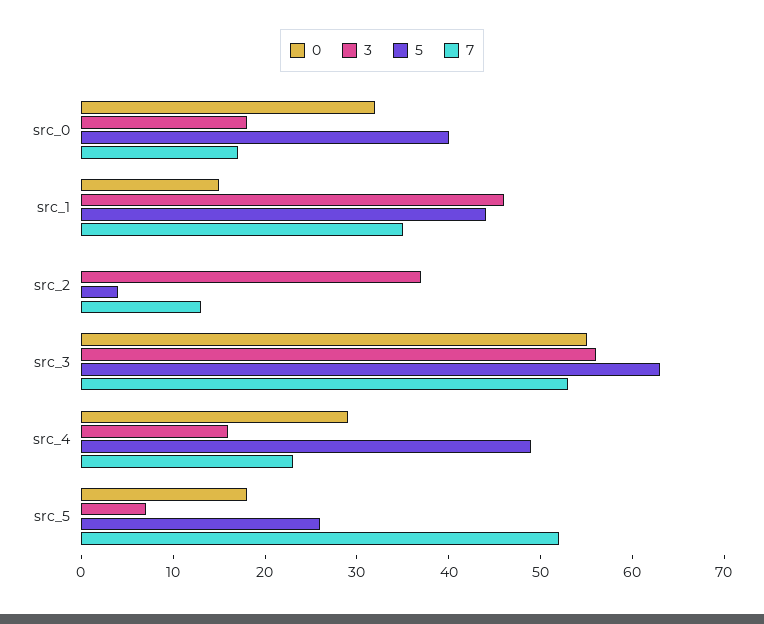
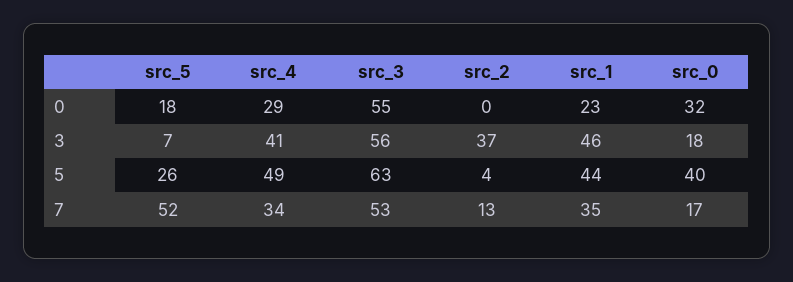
  {
    "0": {
      "src_0": 32,
-     "src_1": 15,
+     "src_1": 23,
      "src_2": 0,
      "src_3": 55,
      "src_4": 29,
      "src_5": 18
    },
    "3": {
      "src_0": 18,
      "src_1": 46,
      "src_2": 37,
      "src_3": 56,
-     "src_4": 16,
+     "src_4": 41,
      "src_5": 7
    },
    "5": {
      "src_0": 40,
      "src_1": 44,
      "src_2": 4,
      "src_3": 63,
      "src_4": 49,
      "src_5": 26
    },
    "7": {
      "src_0": 17,
      "src_1": 35,
      "src_2": 13,
      "src_3": 53,
-     "src_4": 23,
+     "src_4": 34,
      "src_5": 52
    }
  }

